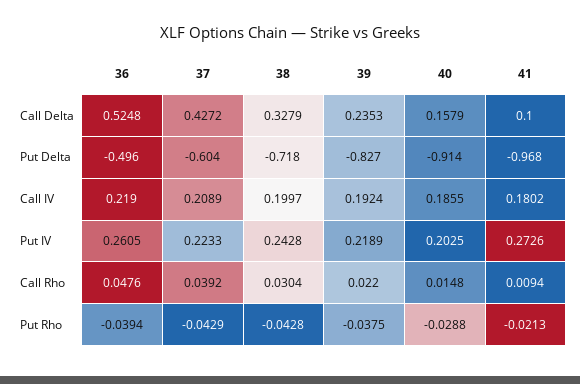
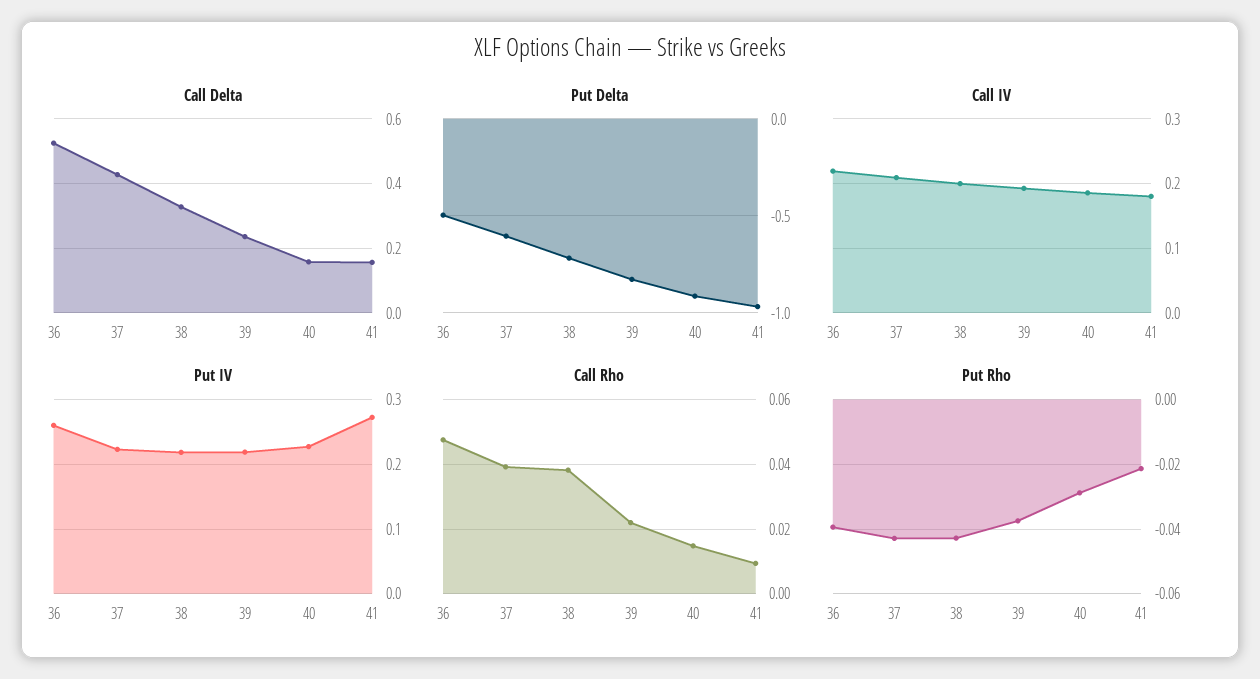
  {
    "Call Delta": {
      "36": 0.5248,
      "37": 0.4272,
      "38": 0.3279,
      "39": 0.2353,
      "40": 0.1579,
-     "41": 0.1
+     "41": 0.16
    },
    "Put Delta": {
      "36": -0.496,
      "37": -0.604,
      "38": -0.718,
      "39": -0.827,
      "40": -0.914,
      "41": -0.968
    },
    "Call IV": {
      "36": 0.219,
      "37": 0.2089,
      "38": 0.1997,
      "39": 0.1924,
      "40": 0.1855,
      "41": 0.1802
    },
    "Put IV": {
      "36": 0.2605,
      "37": 0.2233,
-     "38": 0.2428,
+     "38": 0.22,
      "39": 0.2189,
-     "40": 0.2025,
+     "40": 0.23,
      "41": 0.2726
    },
    "Call Rho": {
      "36": 0.0476,
      "37": 0.0392,
-     "38": 0.0304,
+     "38": 0.038,
      "39": 0.022,
      "40": 0.0148,
      "41": 0.0094
    },
    "Put Rho": {
      "36": -0.0394,
      "37": -0.0429,
      "38": -0.0428,
      "39": -0.0375,
      "40": -0.0288,
      "41": -0.0213
    }
  }

